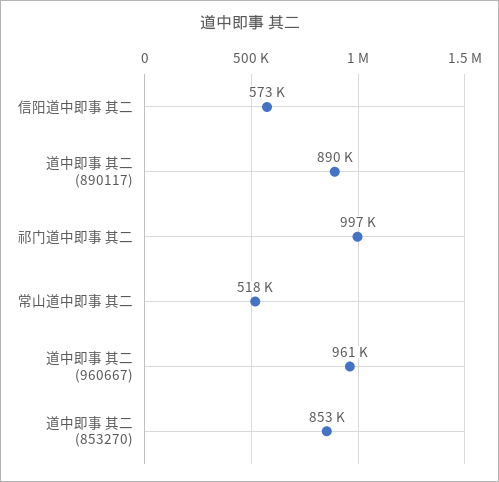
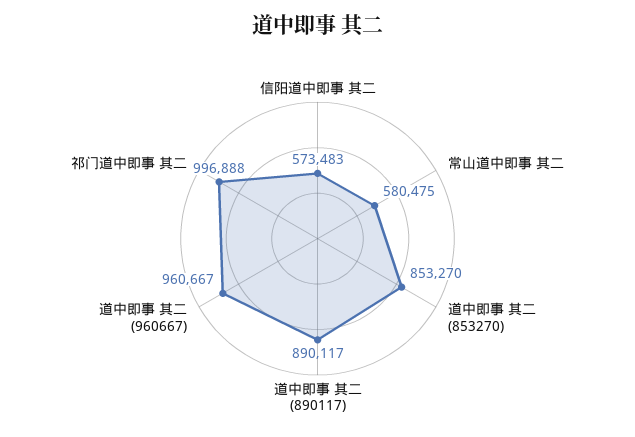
  {
    "信阳道中即事 其二": 573483,
    "道中即事 其二 (890117)": 890117,
    "祁门道中即事 其二": 996888,
-   "常山道中即事 其二": 518000,
+   "常山道中即事 其二": 580475,
    "道中即事 其二 (960667)": 960667,
    "道中即事 其二 (853270)": 853270
  }

